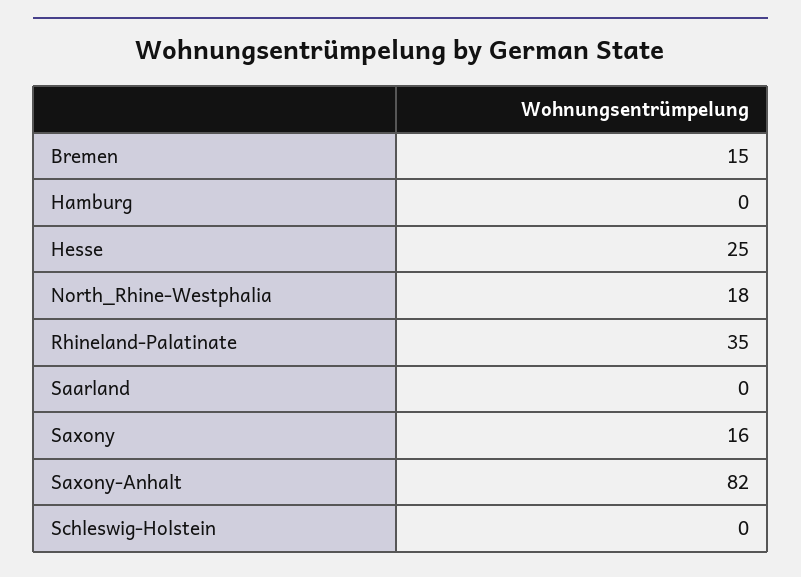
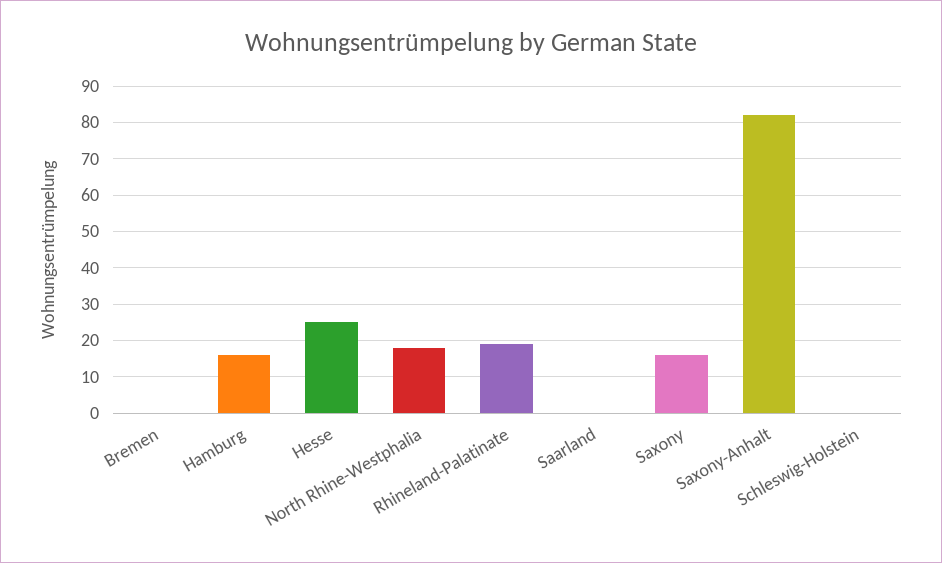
  {
-   "Bremen": 15,
+   "Bremen": 0,
-   "Hamburg": 0,
+   "Hamburg": 15,
    "Hesse": 25,
    "North_Rhine-Westphalia": 18,
-   "Rhineland-Palatinate": 35,
+   "Rhineland-Palatinate": 20,
    "Saarland": 0,
    "Saxony": 16,
    "Saxony-Anhalt": 82,
    "Schleswig-Holstein": 0
  }

